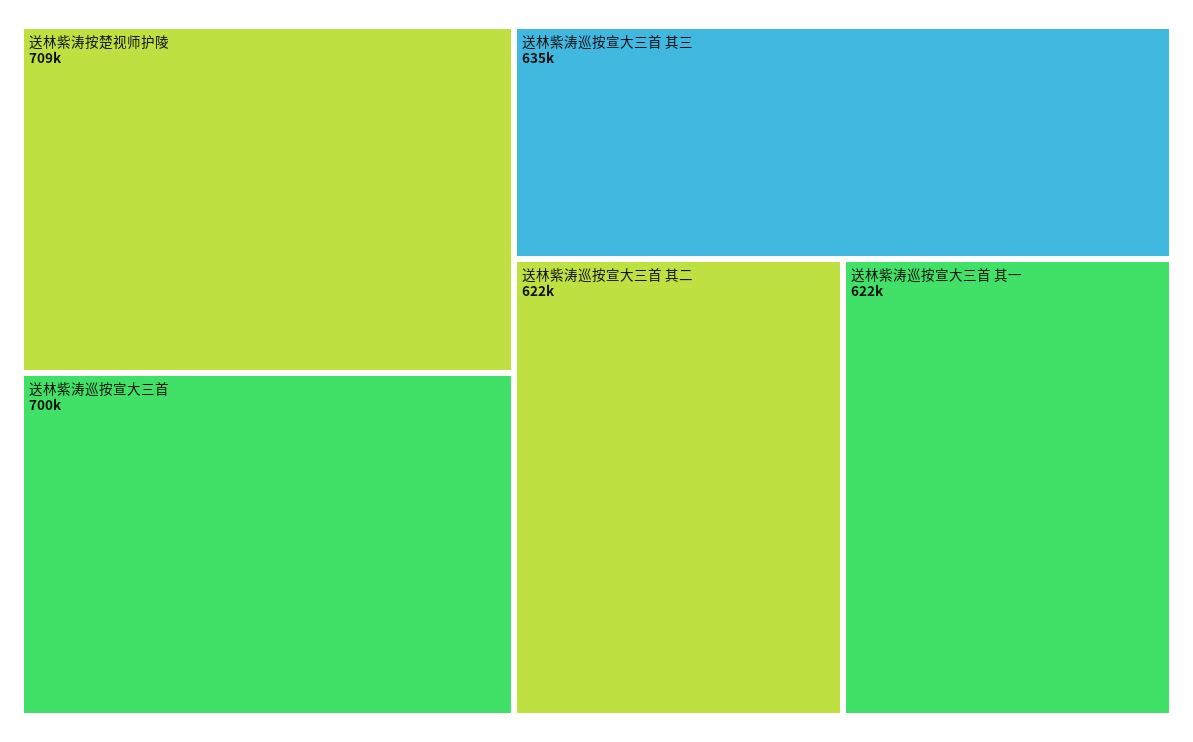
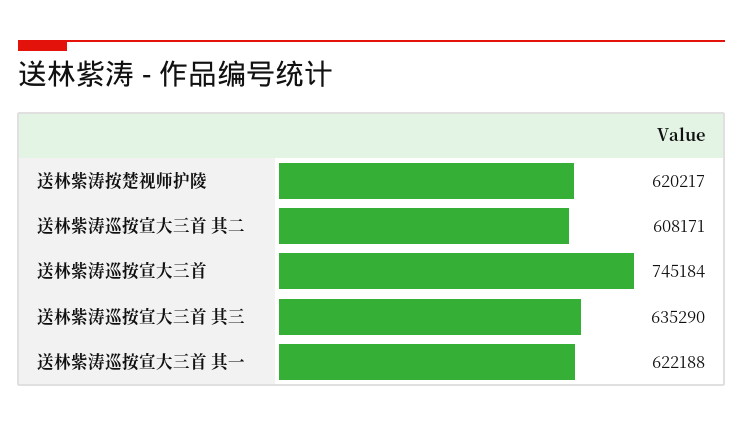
  {
-   "送林紫涛按楚视师护陵": 709000,
+   "送林紫涛按楚视师护陵": 620217,
-   "送林紫涛巡按宣大三首": 700000,
+   "送林紫涛巡按宣大三首": 745184,
    "送林紫涛巡按宣大三首 其三": 635290,
-   "送林紫涛巡按宣大三首 其二": 622000,
+   "送林紫涛巡按宣大三首 其二": 608171,
    "送林紫涛巡按宣大三首 其一": 622188
  }

